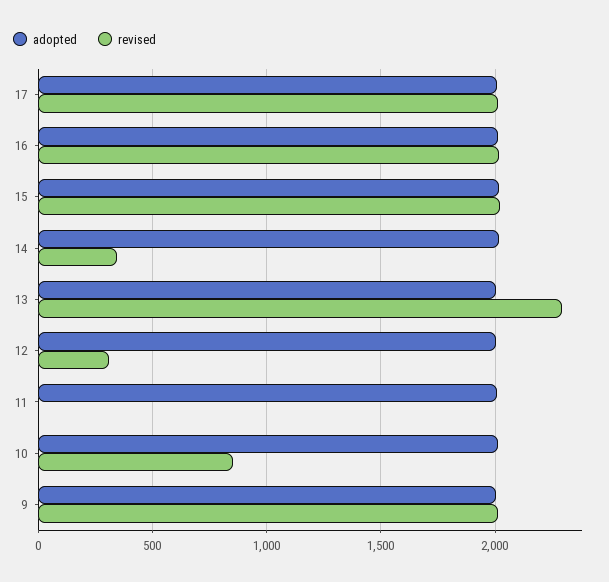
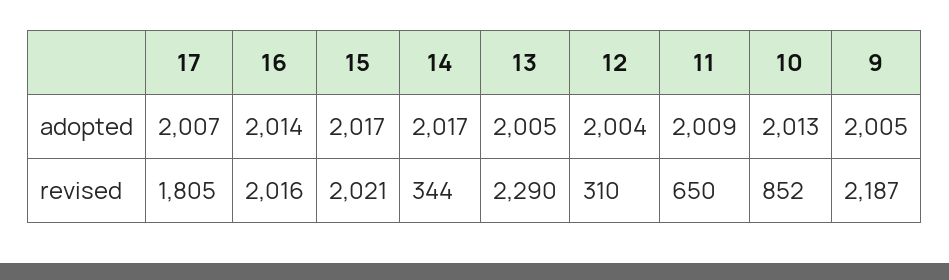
  {
    "adopted": {
      "17": 2007,
      "16": 2014,
      "15": 2017,
      "14": 2017,
      "13": 2005,
      "12": 2004,
      "11": 2009,
      "10": 2013,
      "9": 2005
    },
    "revised": {
-     "17": 2000,
+     "17": 1805,
      "16": 2016,
      "15": 2021,
      "14": 344,
      "13": 2290,
      "12": 310,
-     "11": 0,
+     "11": 650,
      "10": 852,
-     "9": 2000
+     "9": 2187
    }
  }

